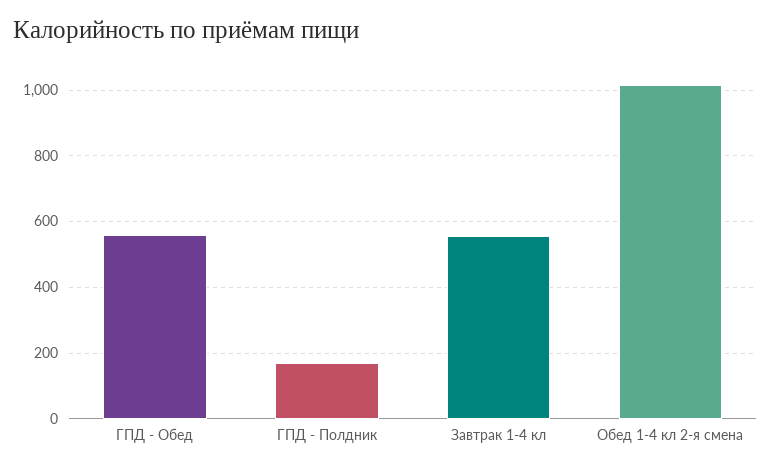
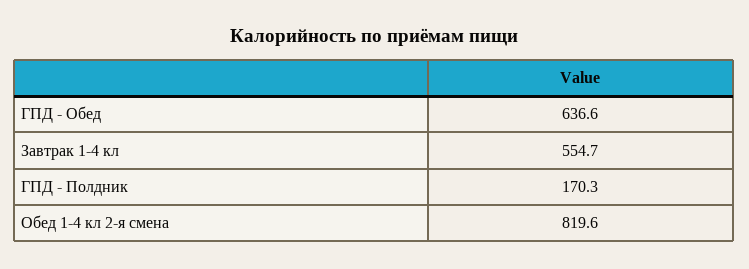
  {
-   "ГПД - Обед": 560,
+   "ГПД - Обед": 636.6,
    "ГПД - Полдник": 170.3,
    "Завтрак 1-4 кл": 554.7,
-   "Обед 1-4 кл 2-я смена": 1020
+   "Обед 1-4 кл 2-я смена": 819.6
  }

